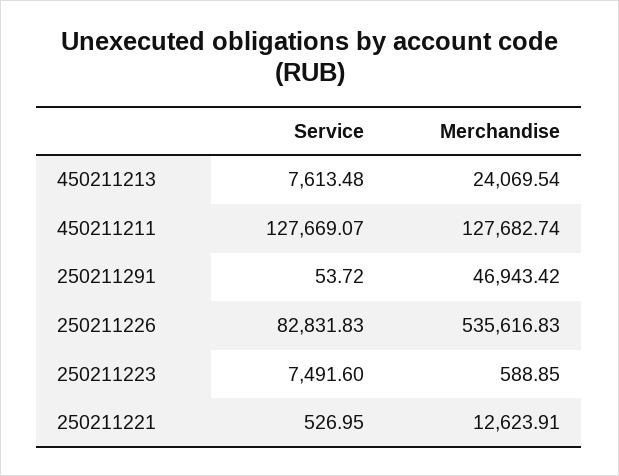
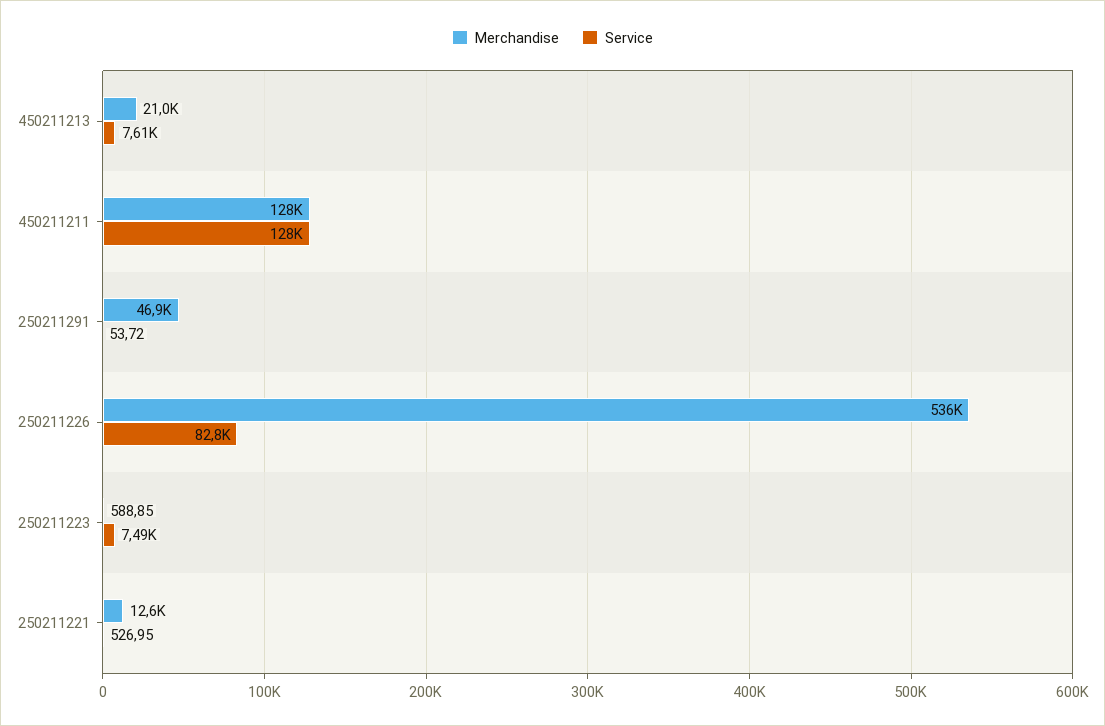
  {
    "Service": {
      "450211213": 7613.48,
      "450211211": 127669.07,
      "250211291": 53.72,
      "250211226": 82831.83,
      "250211223": 7491.6,
      "250211221": 526.95
    },
    "Merchandise": {
-     "450211213": 24069.54,
+     "450211213": 21000,
      "450211211": 127682.74,
      "250211291": 46943.42,
      "250211226": 535616.83,
      "250211223": 588.85,
      "250211221": 12623.91
    }
  }

